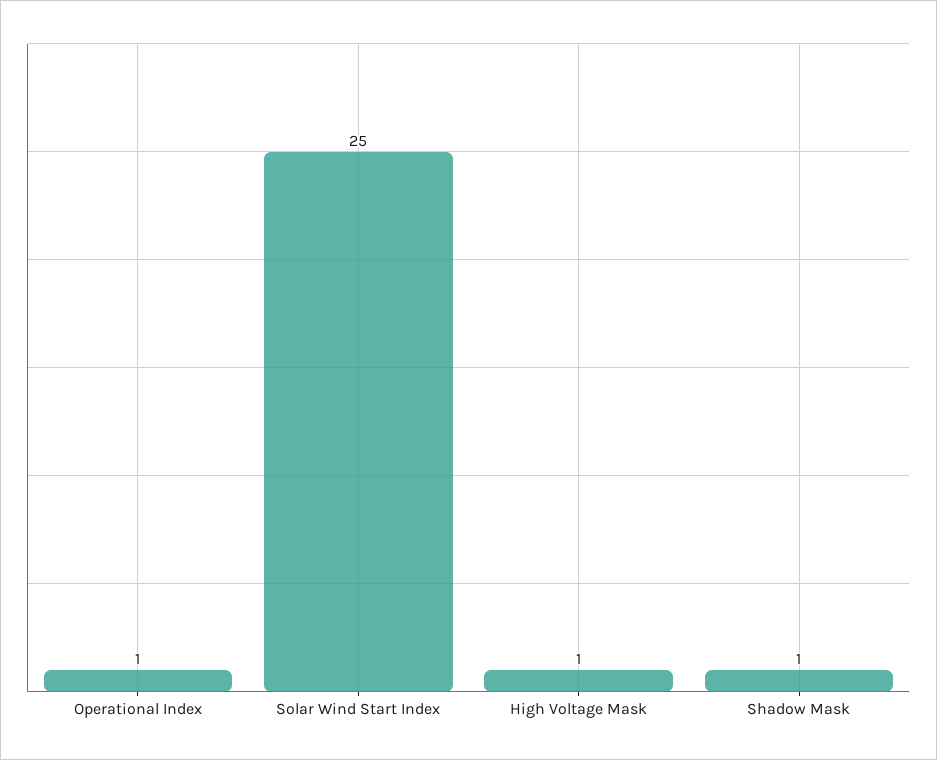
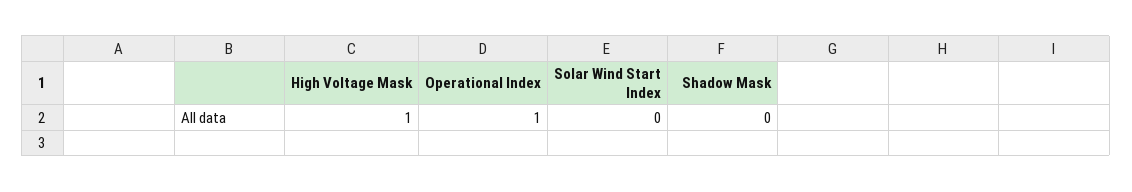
  {
    "Operational Index": 1,
-   "Solar Wind Start Index": 25,
+   "Solar Wind Start Index": 0,
    "High Voltage Mask": 1,
-   "Shadow Mask": 1
+   "Shadow Mask": 0
  }

